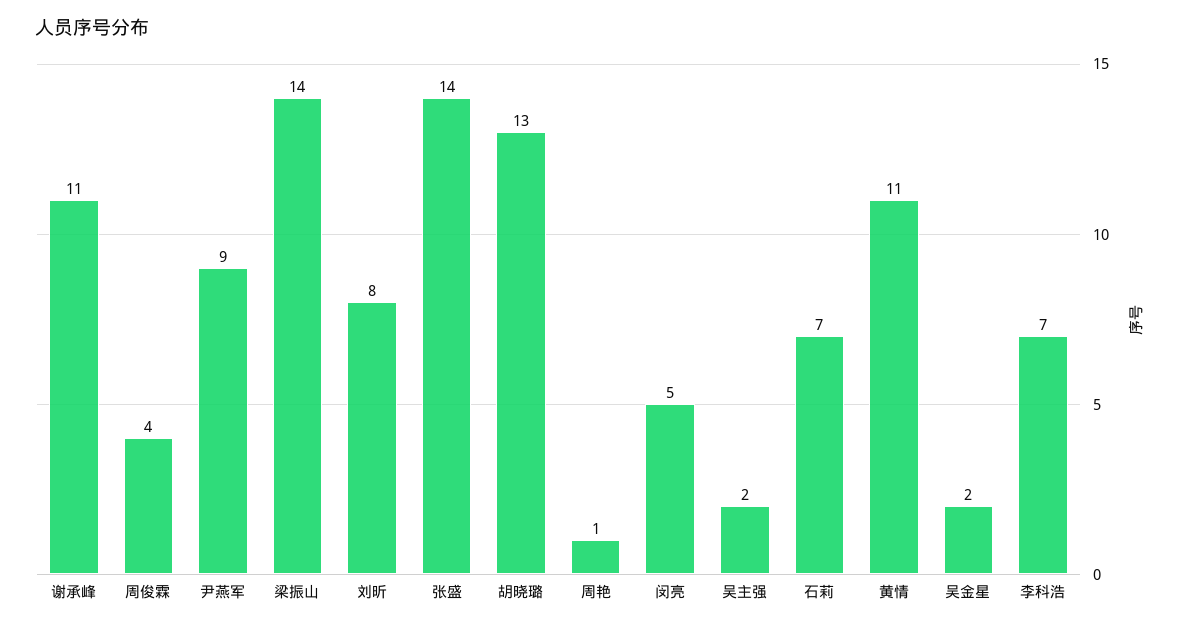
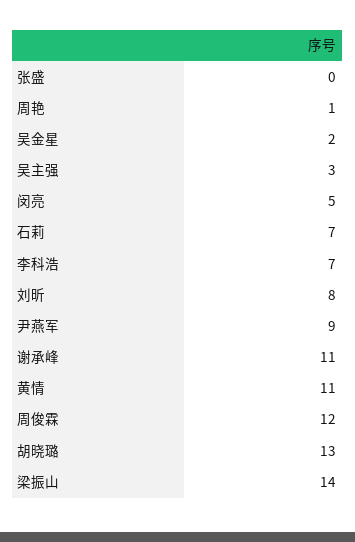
  {
    "谢承峰": 11,
-   "周俊霖": 4,
+   "周俊霖": 12,
    "尹燕军": 9,
    "梁振山": 14,
    "刘昕": 8,
-   "张盛": 14,
+   "张盛": 0,
    "胡晓璐": 13,
    "周艳": 1,
    "闵亮": 5,
-   "吴主强": 2,
+   "吴主强": 3,
    "石莉": 7,
    "黄情": 11,
    "吴金星": 2,
    "李科浩": 7
  }

